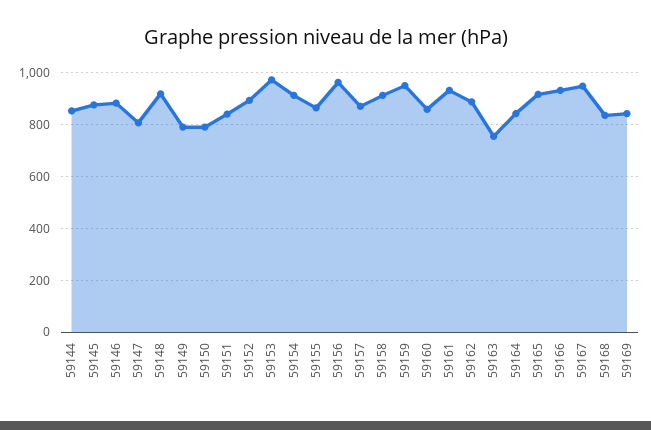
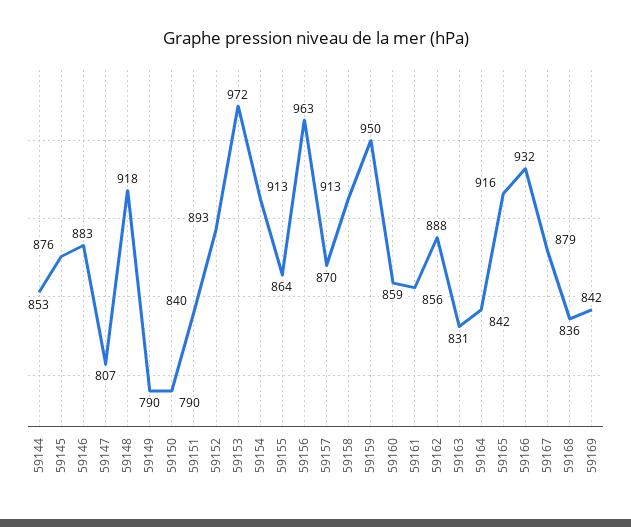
  {
    "59144": 853,
    "59145": 876,
    "59146": 883,
    "59147": 807,
    "59148": 918,
    "59149": 790,
    "59150": 790,
    "59151": 840,
    "59152": 893,
    "59153": 972,
    "59154": 913,
    "59155": 864,
    "59156": 963,
    "59157": 870,
    "59158": 913,
    "59159": 950,
    "59160": 859,
-   "59161": 925,
+   "59161": 856,
    "59162": 888,
-   "59163": 750,
+   "59163": 831,
    "59164": 842,
    "59165": 916,
    "59166": 932,
-   "59167": 950,
+   "59167": 879,
    "59168": 836,
    "59169": 842
  }

